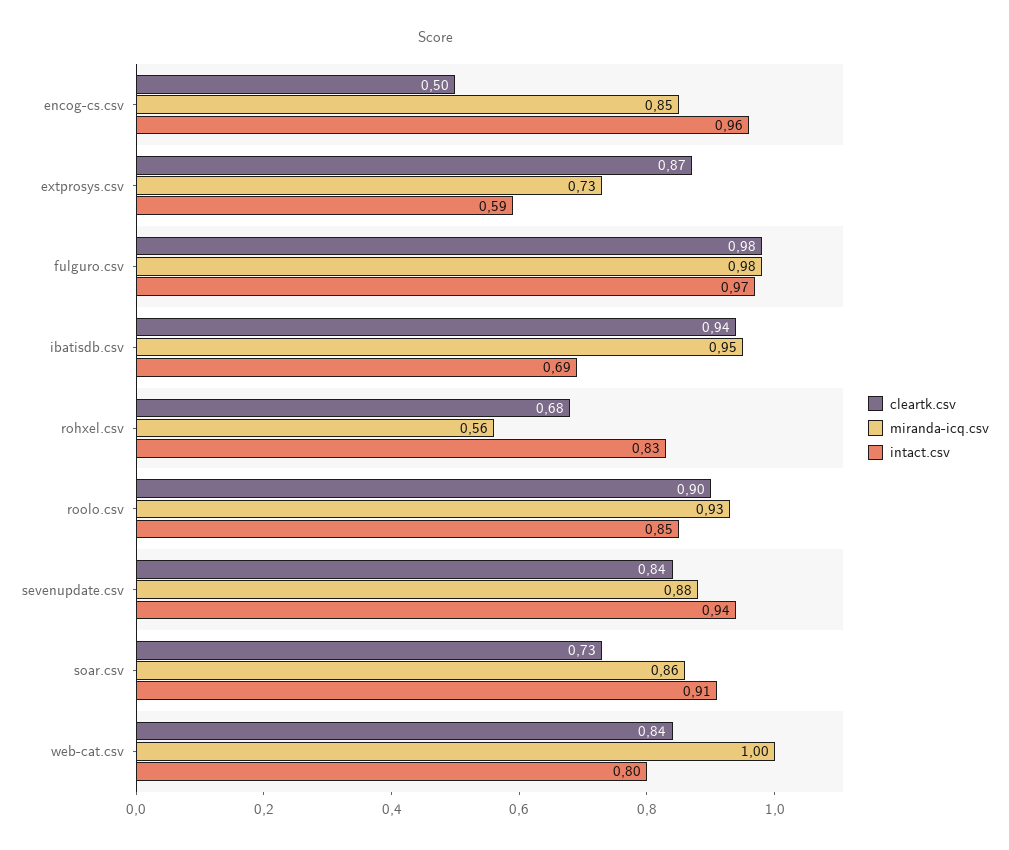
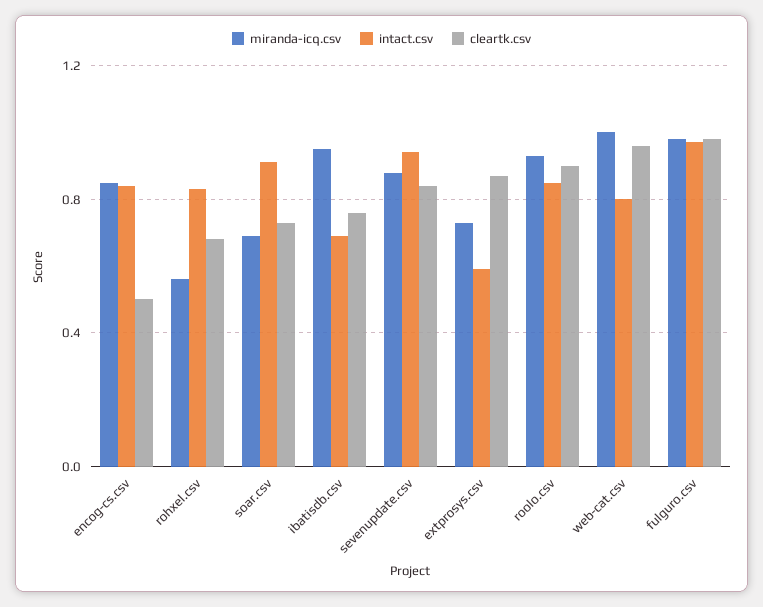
  {
    "cleartk.csv": {
      "encog-cs.csv": 0.5,
      "extprosys.csv": 0.87,
      "fulguro.csv": 0.98,
-     "ibatisdb.csv": 0.94,
+     "ibatisdb.csv": 0.75,
      "rohxel.csv": 0.68,
      "roolo.csv": 0.9,
      "sevenupdate.csv": 0.84,
      "soar.csv": 0.73,
-     "web-cat.csv": 0.84
+     "web-cat.csv": 0.95
    },
    "miranda-icq.csv": {
      "encog-cs.csv": 0.85,
      "extprosys.csv": 0.73,
      "fulguro.csv": 0.98,
      "ibatisdb.csv": 0.95,
      "rohxel.csv": 0.56,
      "roolo.csv": 0.93,
      "sevenupdate.csv": 0.88,
-     "soar.csv": 0.86,
+     "soar.csv": 0.7,
      "web-cat.csv": 1
    },
    "intact.csv": {
-     "encog-cs.csv": 0.96,
+     "encog-cs.csv": 0.85,
      "extprosys.csv": 0.59,
      "fulguro.csv": 0.97,
      "ibatisdb.csv": 0.69,
      "rohxel.csv": 0.83,
      "roolo.csv": 0.85,
      "sevenupdate.csv": 0.94,
      "soar.csv": 0.91,
      "web-cat.csv": 0.8
    }
  }

